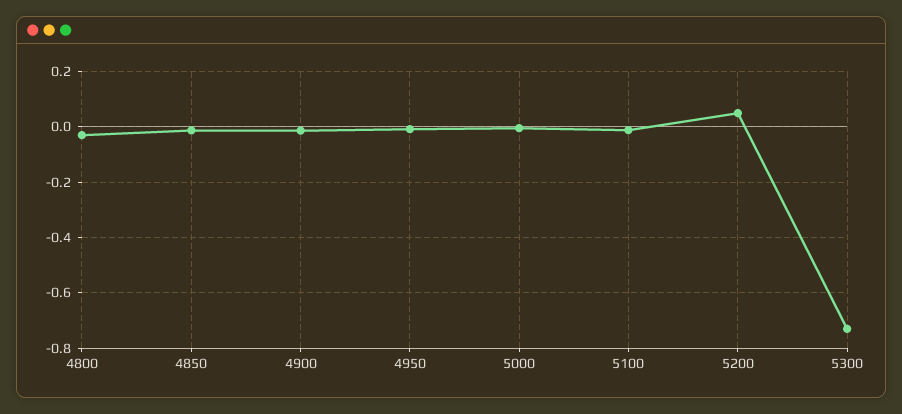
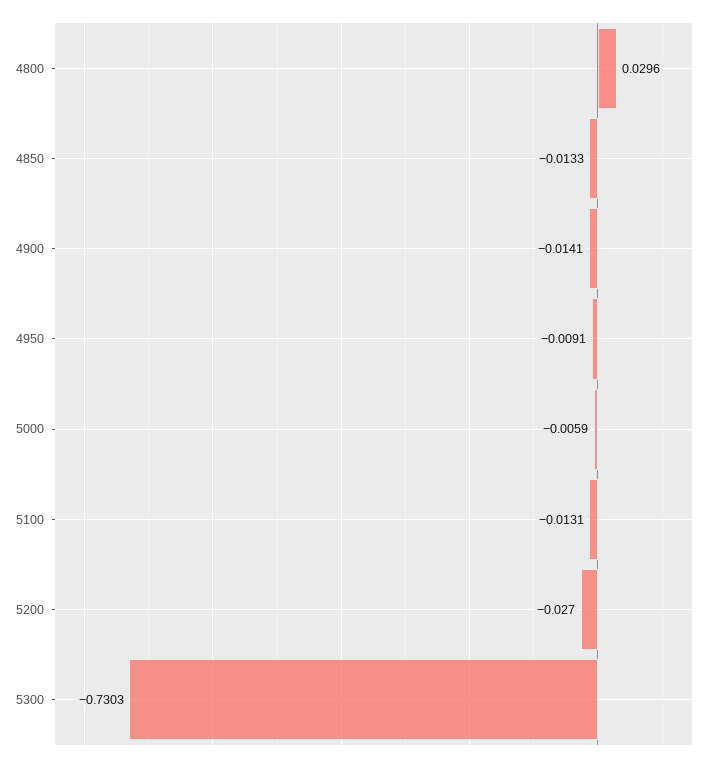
  {
-   "4800": -0.025,
+   "4800": 0.0296,
    "4850": -0.0133,
    "4900": -0.0141,
    "4950": -0.0091,
    "5000": -0.0059,
    "5100": -0.0131,
-   "5200": 0.05,
+   "5200": -0.027,
    "5300": -0.7303
  }

